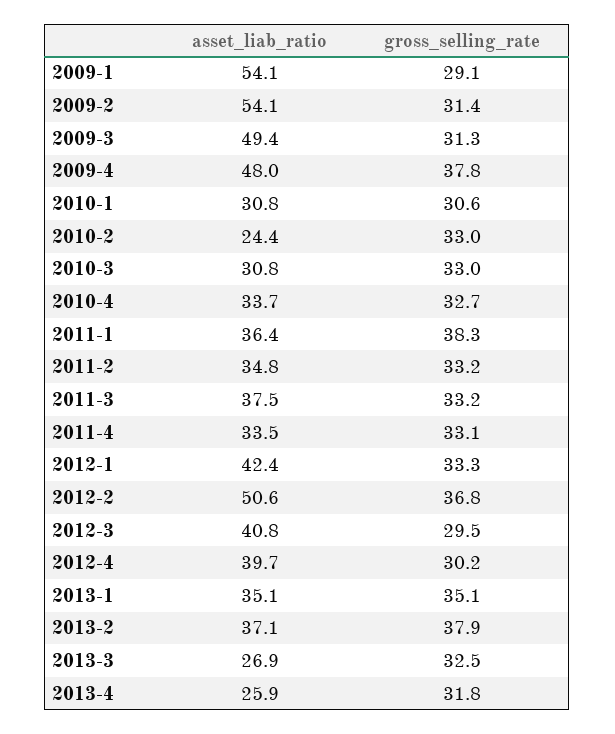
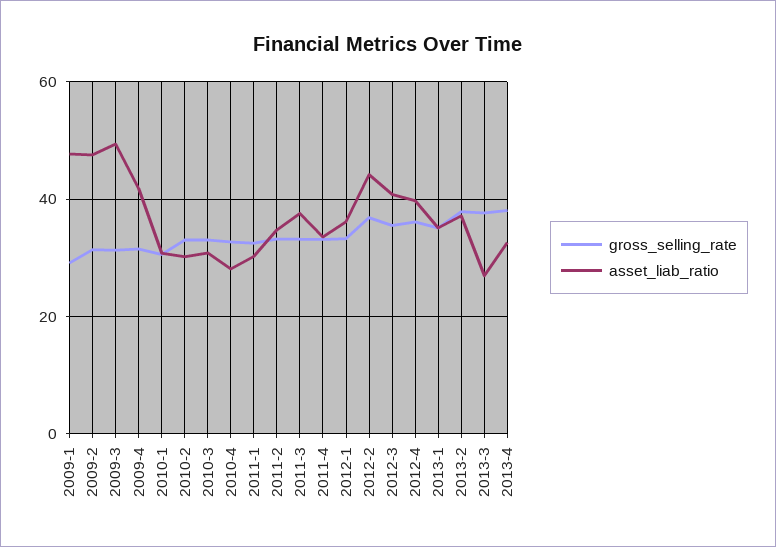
  {
    "asset_liab_ratio": {
-     "2009-1": 54.1,
+     "2009-1": 48,
-     "2009-2": 54.1,
+     "2009-2": 48,
      "2009-3": 49.4,
-     "2009-4": 48,
+     "2009-4": 42,
      "2010-1": 30.8,
-     "2010-2": 24.4,
+     "2010-2": 30,
      "2010-3": 30.8,
-     "2010-4": 33.7,
+     "2010-4": 28,
-     "2011-1": 36.4,
+     "2011-1": 30,
      "2011-2": 34.8,
      "2011-3": 37.5,
      "2011-4": 33.5,
-     "2012-1": 42.4,
+     "2012-1": 36,
-     "2012-2": 50.6,
+     "2012-2": 44,
      "2012-3": 40.8,
      "2012-4": 39.7,
      "2013-1": 35.1,
      "2013-2": 37.1,
      "2013-3": 26.9,
-     "2013-4": 25.9
+     "2013-4": 32
    },
    "gross_selling_rate": {
      "2009-1": 29.1,
      "2009-2": 31.4,
      "2009-3": 31.3,
-     "2009-4": 37.8,
+     "2009-4": 32,
      "2010-1": 30.6,
      "2010-2": 33,
      "2010-3": 33,
      "2010-4": 32.7,
-     "2011-1": 38.3,
+     "2011-1": 32,
      "2011-2": 33.2,
      "2011-3": 33.2,
      "2011-4": 33.1,
      "2012-1": 33.3,
      "2012-2": 36.8,
-     "2012-3": 29.5,
+     "2012-3": 36,
-     "2012-4": 30.2,
+     "2012-4": 36,
      "2013-1": 35.1,
      "2013-2": 37.9,
-     "2013-3": 32.5,
+     "2013-3": 38,
-     "2013-4": 31.8
+     "2013-4": 38
    }
  }

